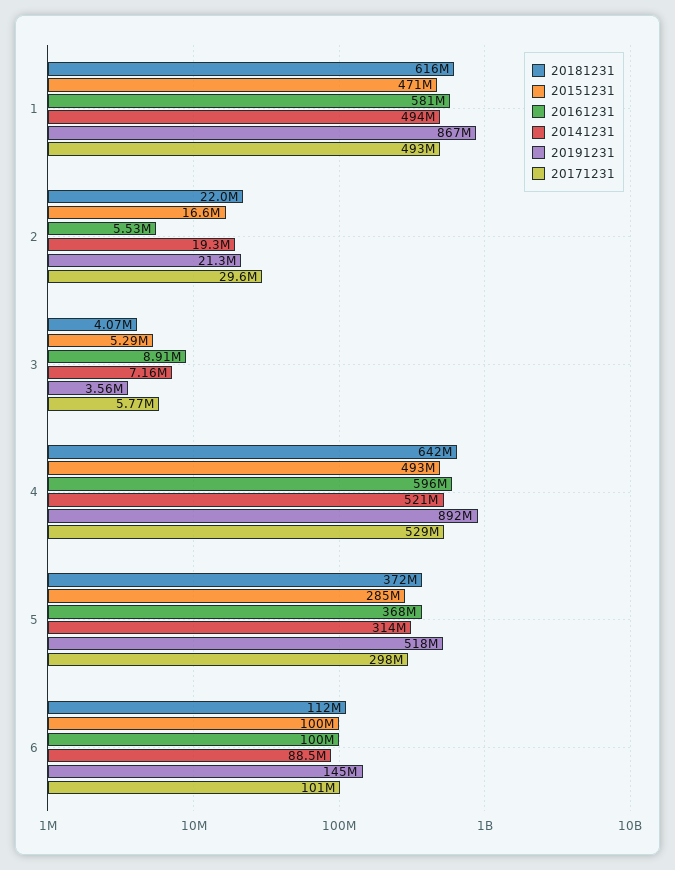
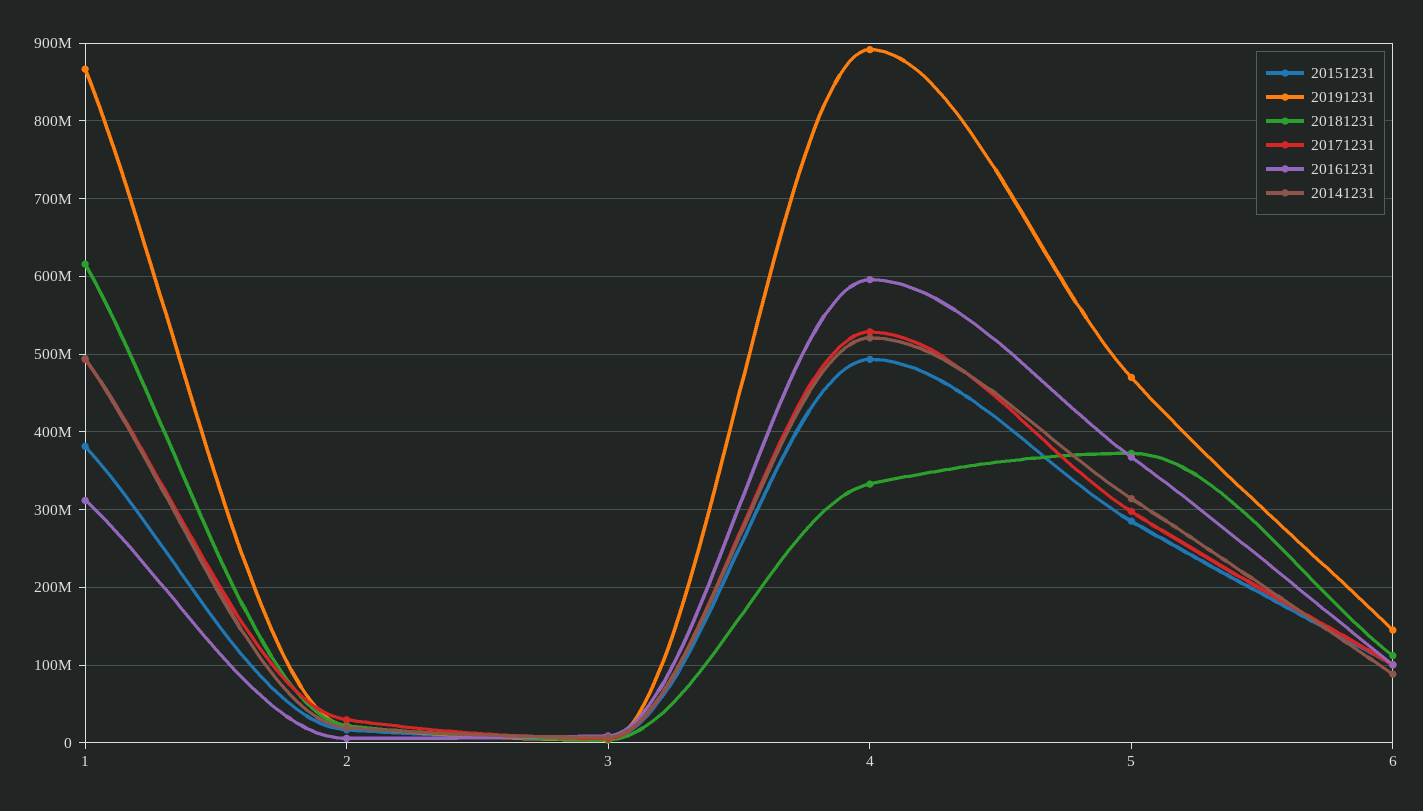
  {
    "20181231": {
      "1": 616000000,
      "2": 22000000,
      "3": 4070000,
-     "4": 642000000,
+     "4": 330000000,
      "5": 372000000,
      "6": 112000000
    },
    "20151231": {
-     "1": 471000000,
+     "1": 380000000,
      "2": 16600000,
      "3": 5290000,
      "4": 493000000,
      "5": 285000000,
      "6": 100000000
    },
    "20161231": {
-     "1": 581000000,
+     "1": 310000000,
      "2": 5530000,
      "3": 8910000,
      "4": 596000000,
      "5": 368000000,
      "6": 100000000
    },
    "20141231": {
      "1": 494000000,
      "2": 19300000,
      "3": 7160000,
      "4": 521000000,
      "5": 314000000,
      "6": 88500000
    },
    "20191231": {
      "1": 867000000,
      "2": 21300000,
      "3": 3560000,
      "4": 892000000,
-     "5": 518000000,
+     "5": 470000000,
      "6": 145000000
    },
    "20171231": {
      "1": 493000000,
      "2": 29600000,
      "3": 5770000,
      "4": 529000000,
      "5": 298000000,
      "6": 101000000
    }
  }

